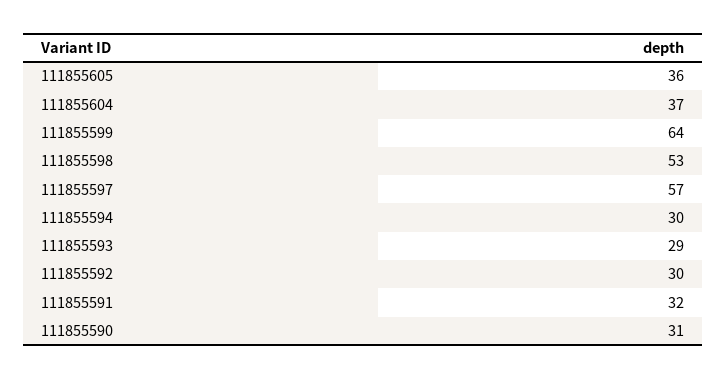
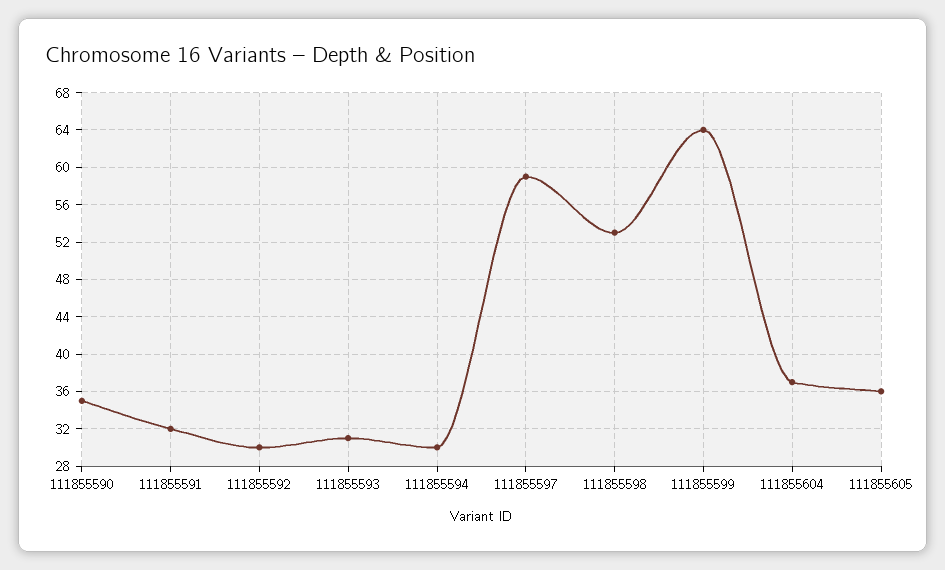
  {
    "111855605": 36,
    "111855604": 37,
    "111855599": 64,
    "111855598": 53,
-   "111855597": 57,
+   "111855597": 59,
    "111855594": 30,
-   "111855593": 29,
+   "111855593": 31,
    "111855592": 30,
    "111855591": 32,
-   "111855590": 31
+   "111855590": 35
  }

